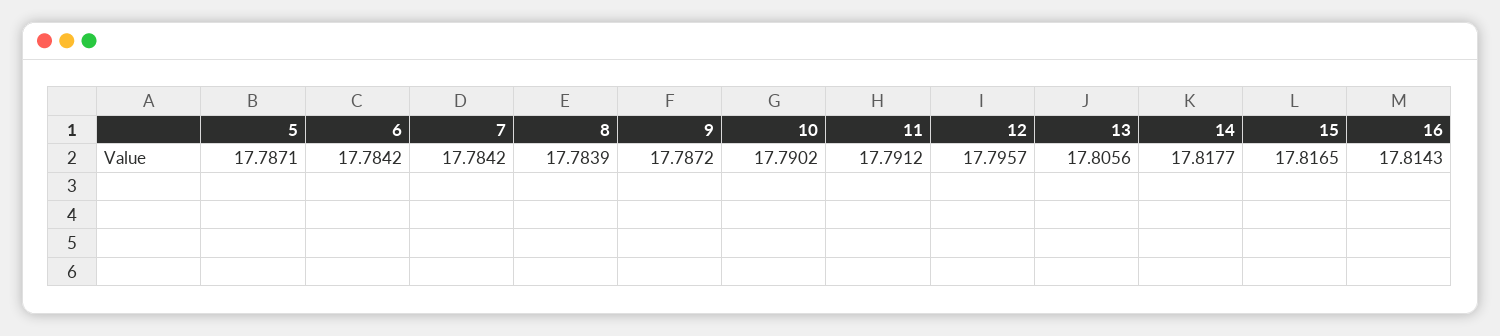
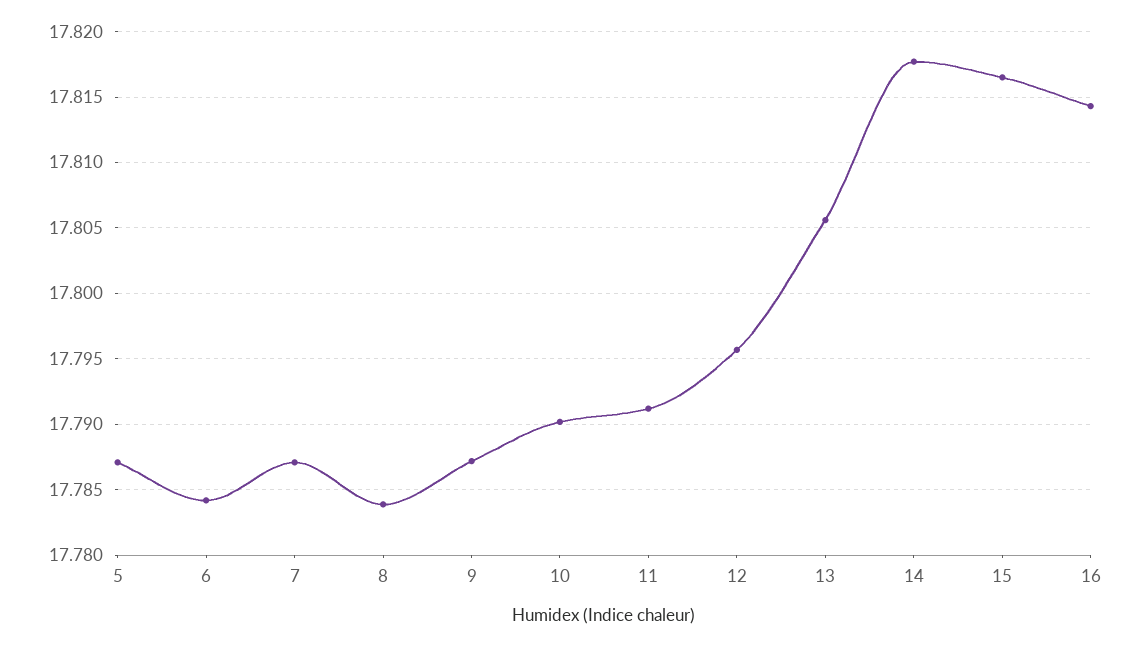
  {
    "5": 17.7871,
    "6": 17.7842,
-   "7": 17.7842,
+   "7": 17.787,
    "8": 17.7839,
    "9": 17.7872,
    "10": 17.7902,
    "11": 17.7912,
    "12": 17.7957,
    "13": 17.8056,
    "14": 17.8177,
    "15": 17.8165,
    "16": 17.8143
  }

